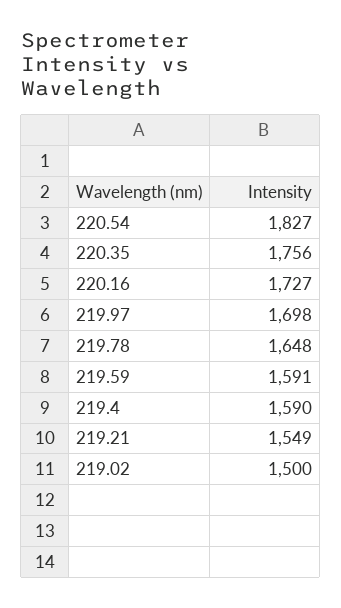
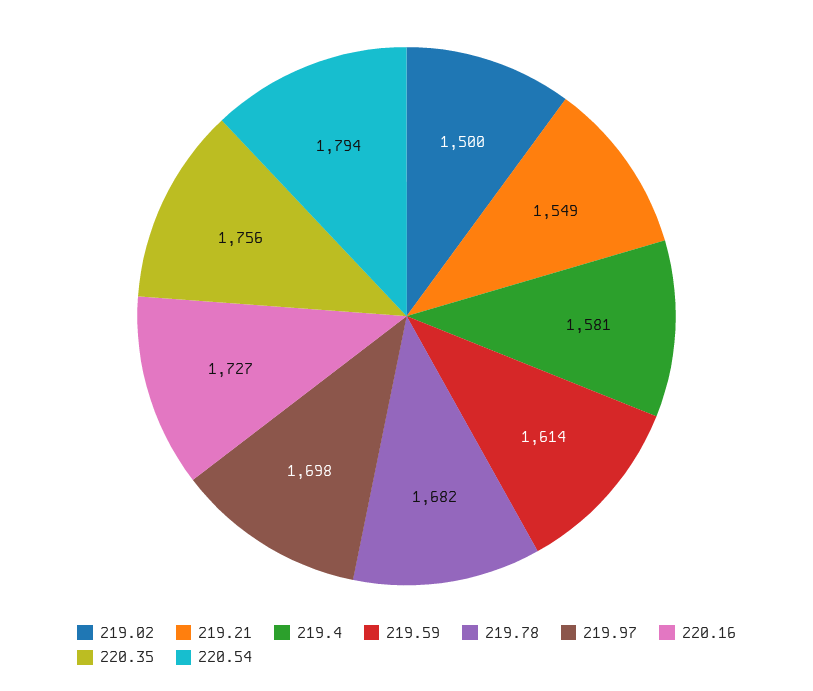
  {
-   "220.54": 1827,
+   "220.54": 1794,
    "220.35": 1756,
    "220.16": 1727,
    "219.97": 1698,
-   "219.78": 1648,
+   "219.78": 1682,
-   "219.59": 1591,
+   "219.59": 1614,
-   "219.4": 1590,
+   "219.4": 1581,
    "219.21": 1549,
    "219.02": 1500
  }

